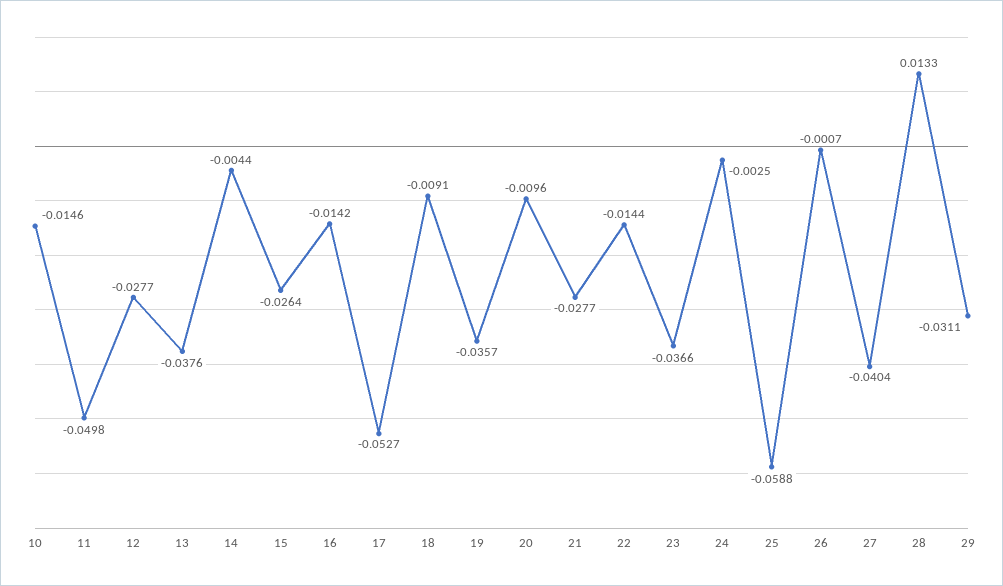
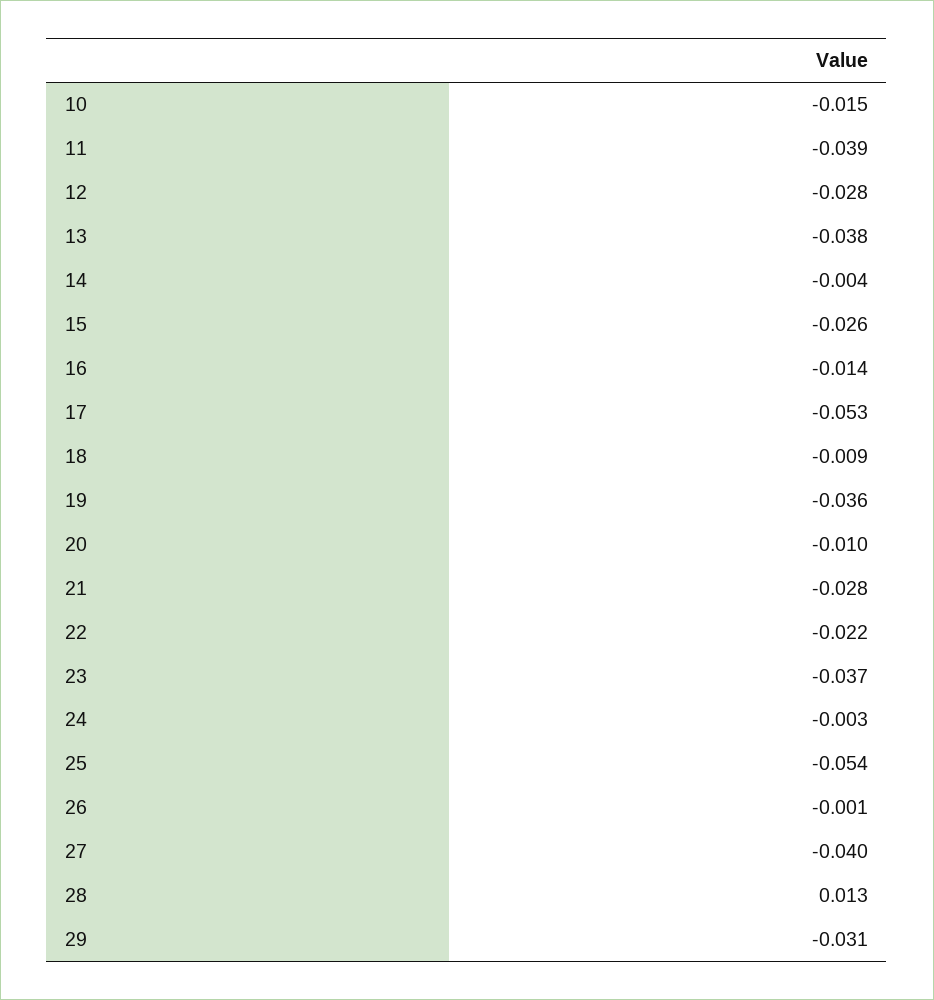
  {
    "10": -0.0146,
-   "11": -0.0498,
+   "11": -0.039,
    "12": -0.0277,
    "13": -0.0376,
    "14": -0.0044,
    "15": -0.0264,
    "16": -0.0142,
    "17": -0.0527,
    "18": -0.0091,
    "19": -0.0357,
    "20": -0.0096,
    "21": -0.0277,
-   "22": -0.0144,
+   "22": -0.022,
    "23": -0.0366,
    "24": -0.0025,
-   "25": -0.0588,
+   "25": -0.054,
    "26": -0.0007,
    "27": -0.0404,
    "28": 0.0133,
    "29": -0.0311
  }

